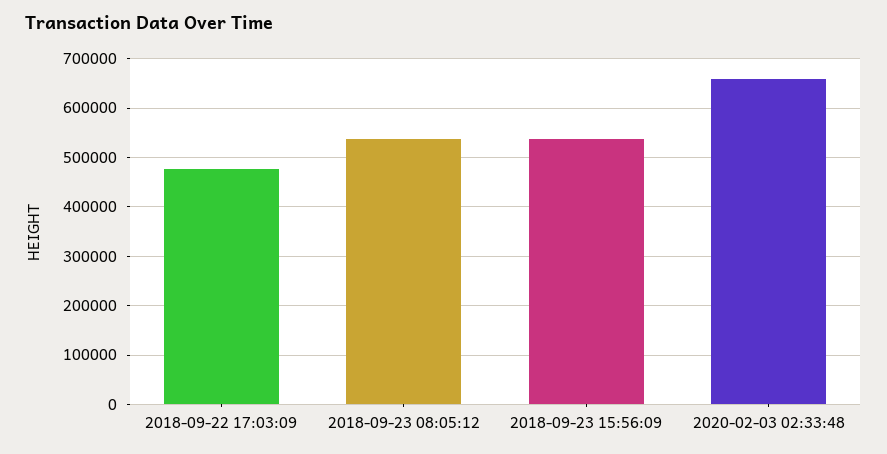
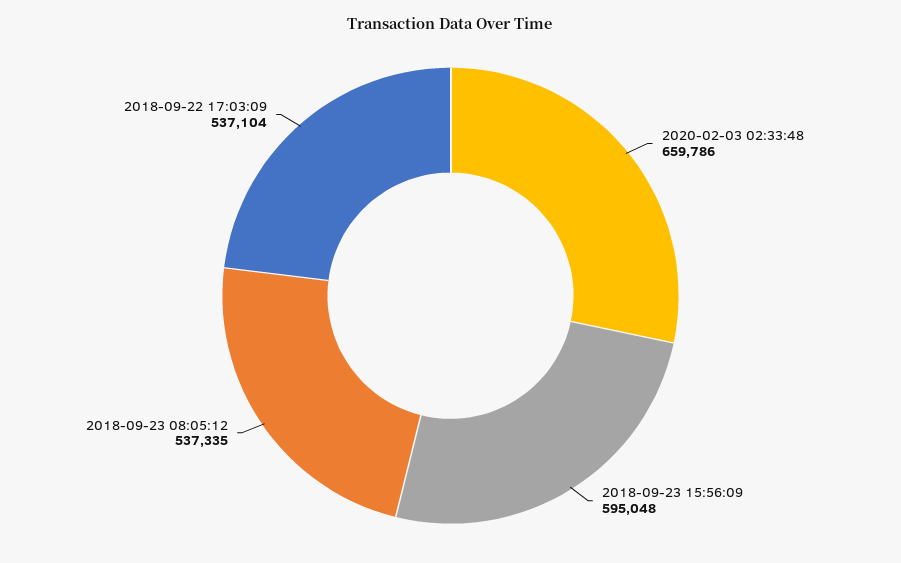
  {
-   "2018-09-22 17:03:09": 480000,
+   "2018-09-22 17:03:09": 537104,
    "2018-09-23 08:05:12": 537335,
-   "2018-09-23 15:56:09": 540000,
+   "2018-09-23 15:56:09": 595048,
    "2020-02-03 02:33:48": 659786
  }

